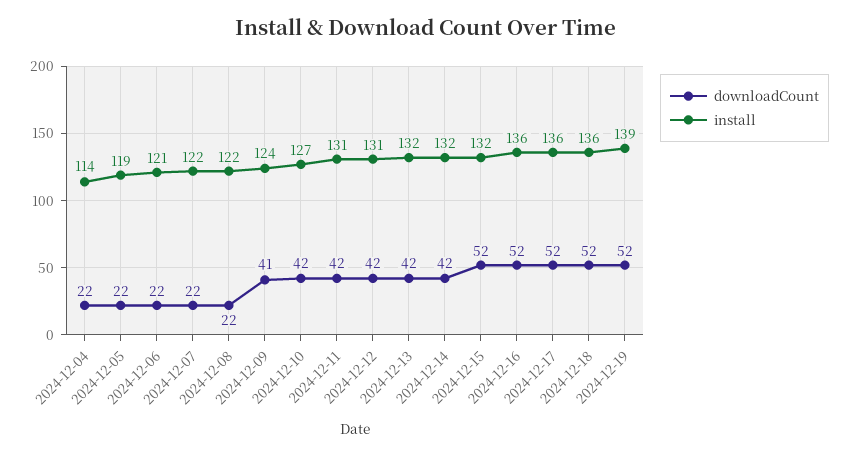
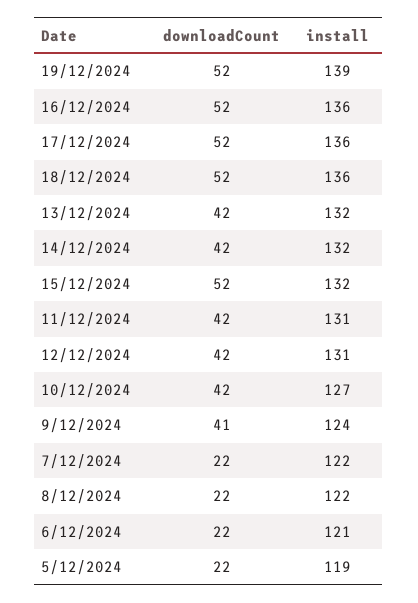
  {
    "downloadCount": {
-     "2024-12-04": 22,
      "2024-12-05": 22,
      "2024-12-06": 22,
      "2024-12-07": 22,
      "2024-12-08": 22,
      "2024-12-09": 41,
      "2024-12-10": 42,
      "2024-12-11": 42,
      "2024-12-12": 42,
      "2024-12-13": 42,
      "2024-12-14": 42,
      "2024-12-15": 52,
      "2024-12-16": 52,
      "2024-12-17": 52,
      "2024-12-18": 52,
      "2024-12-19": 52
    },
    "install": {
-     "2024-12-04": 114,
      "2024-12-05": 119,
      "2024-12-06": 121,
      "2024-12-07": 122,
      "2024-12-08": 122,
      "2024-12-09": 124,
      "2024-12-10": 127,
      "2024-12-11": 131,
      "2024-12-12": 131,
      "2024-12-13": 132,
      "2024-12-14": 132,
      "2024-12-15": 132,
      "2024-12-16": 136,
      "2024-12-17": 136,
      "2024-12-18": 136,
      "2024-12-19": 139
    }
  }

